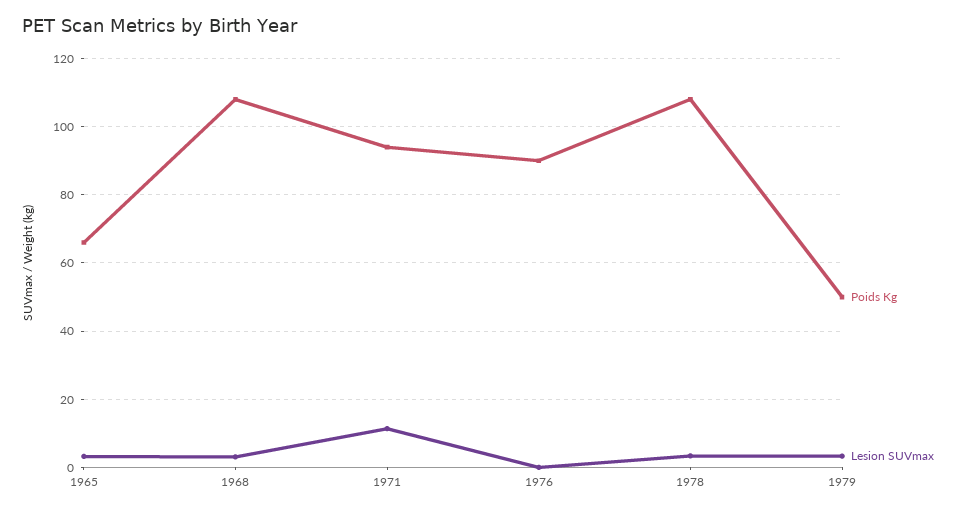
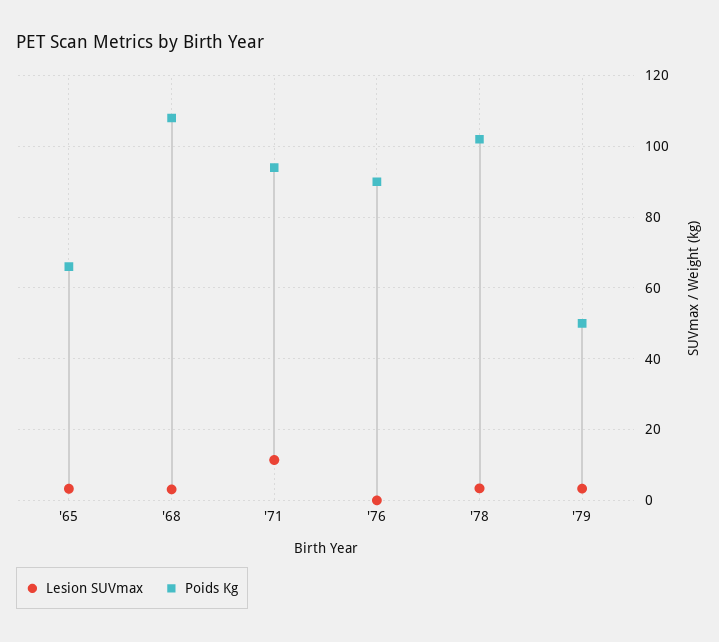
  {
    "Poids Kg": {
      "1965": 66,
      "1968": 108,
      "1971": 94,
      "1976": 90,
-     "1978": 108,
+     "1978": 102,
      "1979": 50
    },
    "Lesion SUVmax": {
      "1965": 4,
      "1968": 4,
      "1971": 12,
      "1976": 0,
      "1978": 4,
      "1979": 4
    }
  }

